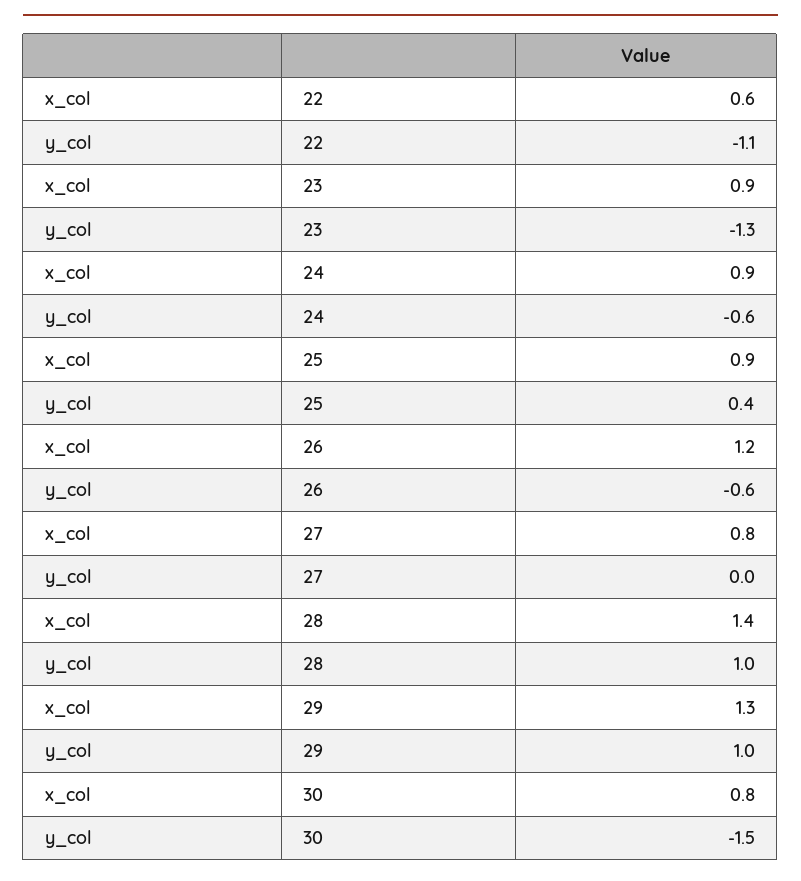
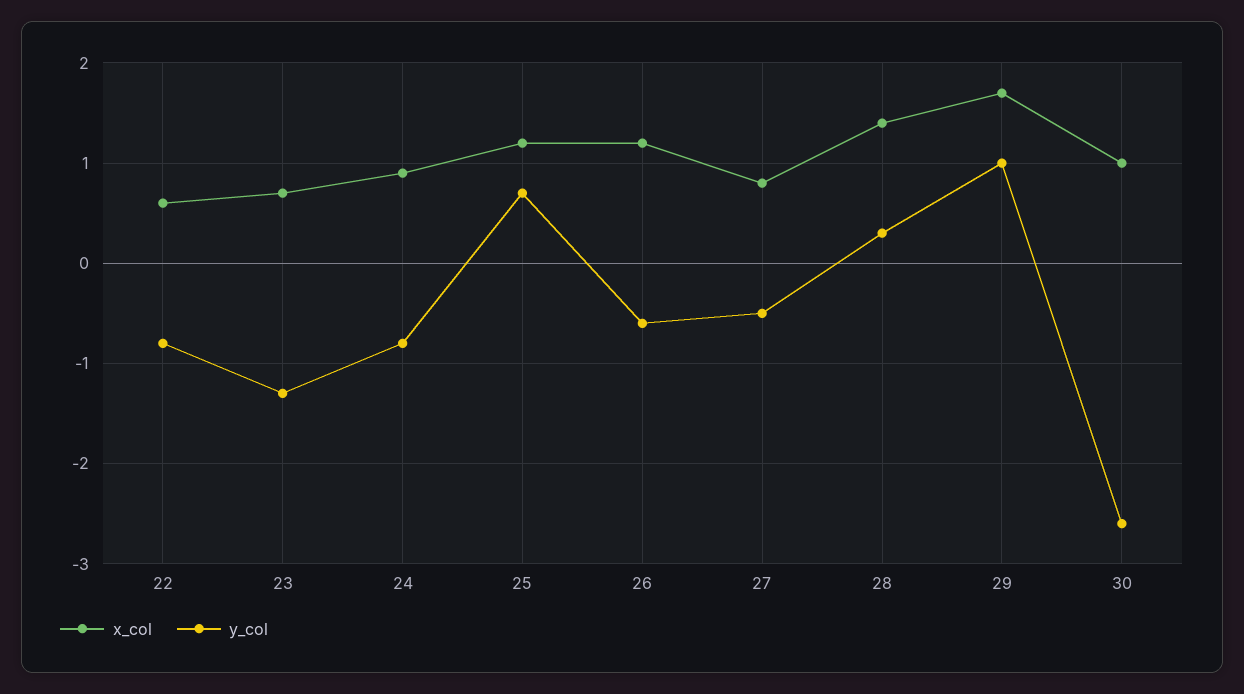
  {
    "x_col": {
      "22": 0.6,
-     "23": 0.9,
+     "23": 0.7,
      "24": 0.9,
-     "25": 0.9,
+     "25": 1.2,
      "26": 1.2,
      "27": 0.8,
      "28": 1.4,
-     "29": 1.3,
+     "29": 1.7,
-     "30": 0.8
+     "30": 1
    },
    "y_col": {
-     "22": -1.1,
+     "22": -0.8,
      "23": -1.3,
-     "24": -0.6,
+     "24": -0.8,
-     "25": 0.4,
+     "25": 0.7,
      "26": -0.6,
-     "27": 0,
+     "27": -0.5,
-     "28": 1,
+     "28": 0.3,
      "29": 1,
-     "30": -1.5
+     "30": -2.6
    }
  }

